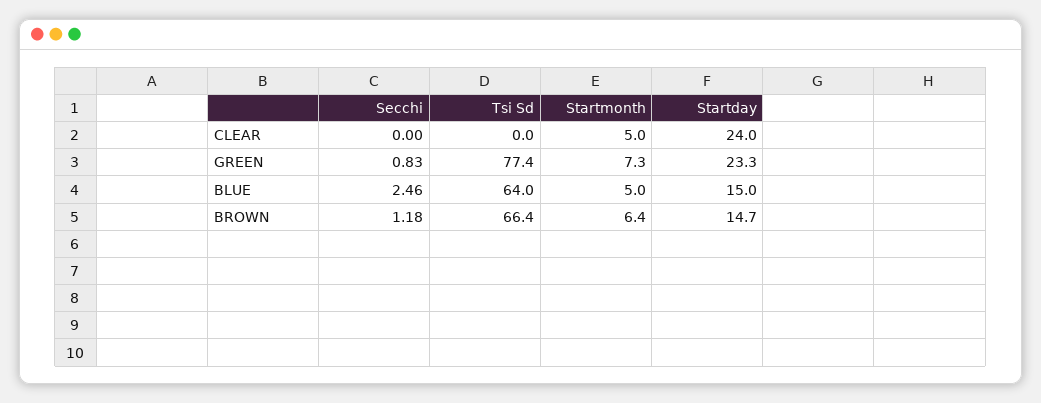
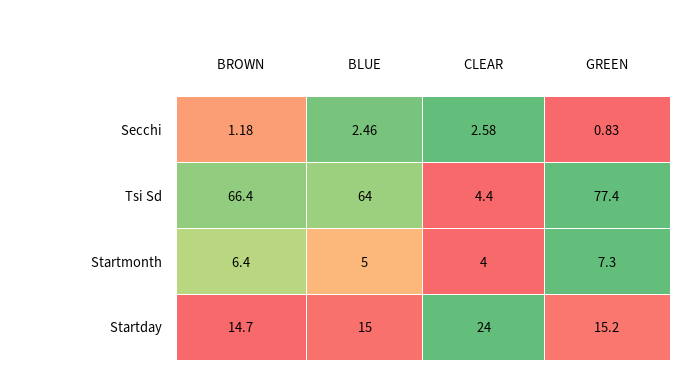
  {
    "Secchi": {
-     "CLEAR": 0,
+     "CLEAR": 2.58,
      "GREEN": 0.83,
      "BLUE": 2.46,
      "BROWN": 1.18
    },
    "Tsi Sd": {
-     "CLEAR": 0,
+     "CLEAR": 4.4,
      "GREEN": 77.4,
      "BLUE": 64,
      "BROWN": 66.4
    },
    "Startmonth": {
-     "CLEAR": 5,
+     "CLEAR": 4,
      "GREEN": 7.3,
      "BLUE": 5,
      "BROWN": 6.4
    },
    "Startday": {
      "CLEAR": 24,
-     "GREEN": 23.3,
+     "GREEN": 15.2,
      "BLUE": 15,
      "BROWN": 14.7
    }
  }

